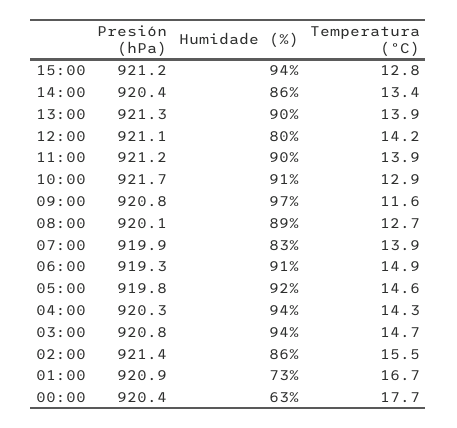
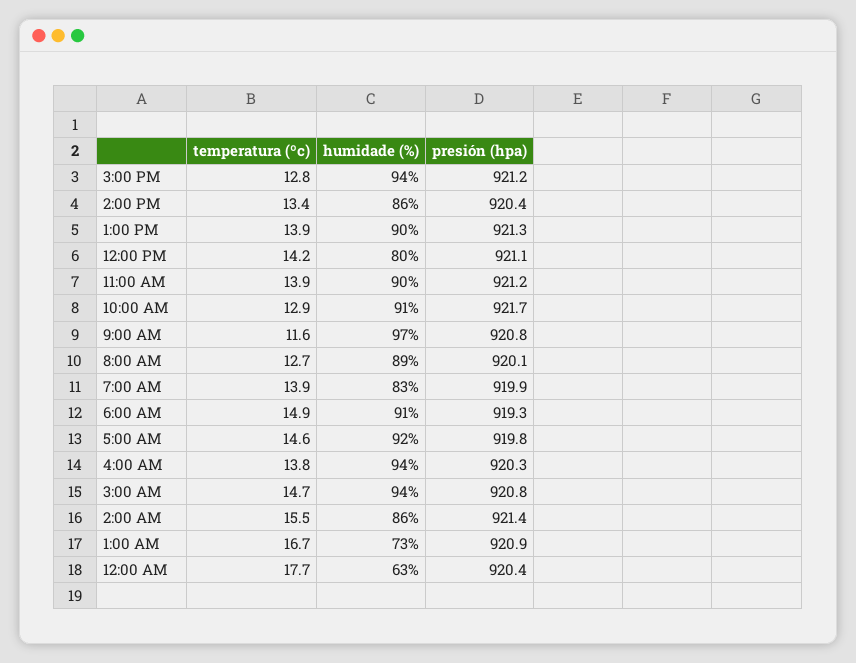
  {
    "Presión (hPa)": {
      "15:00": 921.2,
      "14:00": 920.4,
      "13:00": 921.3,
      "12:00": 921.1,
      "11:00": 921.2,
      "10:00": 921.7,
      "09:00": 920.8,
      "08:00": 920.1,
      "07:00": 919.9,
      "06:00": 919.3,
      "05:00": 919.8,
      "04:00": 920.3,
      "03:00": 920.8,
      "02:00": 921.4,
      "01:00": 920.9,
      "00:00": 920.4
    },
    "Humidade (%)": {
      "15:00": 94,
      "14:00": 86,
      "13:00": 90,
      "12:00": 80,
      "11:00": 90,
      "10:00": 91,
      "09:00": 97,
      "08:00": 89,
      "07:00": 83,
      "06:00": 91,
      "05:00": 92,
      "04:00": 94,
      "03:00": 94,
      "02:00": 86,
      "01:00": 73,
      "00:00": 63
    },
    "Temperatura (ºC)": {
      "15:00": 12.8,
      "14:00": 13.4,
      "13:00": 13.9,
      "12:00": 14.2,
      "11:00": 13.9,
      "10:00": 12.9,
      "09:00": 11.6,
      "08:00": 12.7,
      "07:00": 13.9,
      "06:00": 14.9,
      "05:00": 14.6,
-     "04:00": 14.3,
+     "04:00": 13.8,
      "03:00": 14.7,
      "02:00": 15.5,
      "01:00": 16.7,
      "00:00": 17.7
    }
  }

